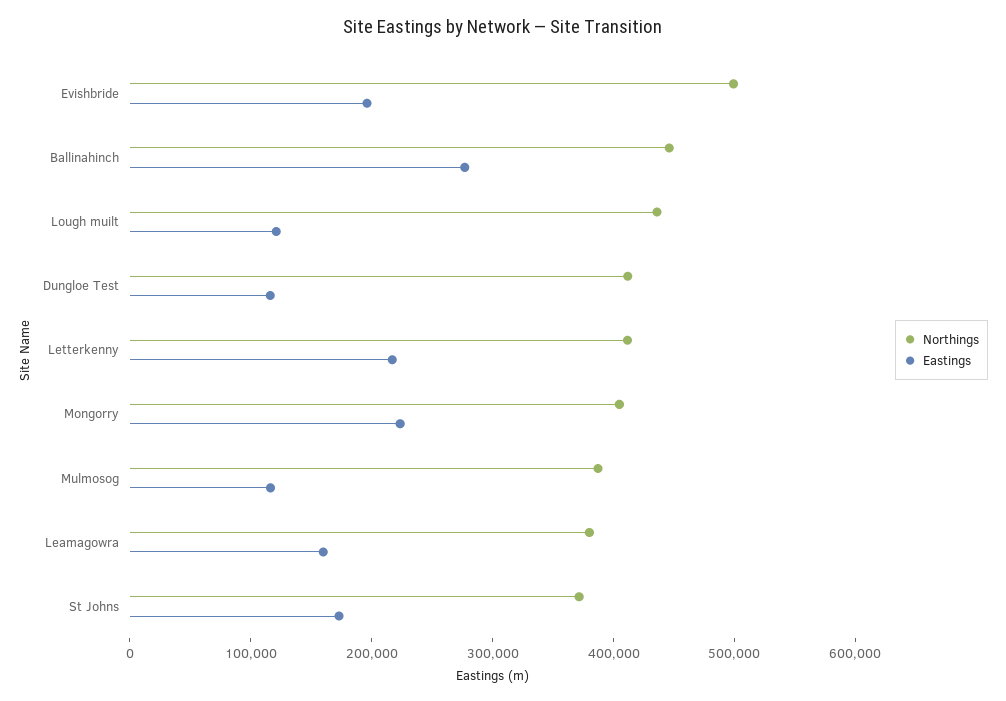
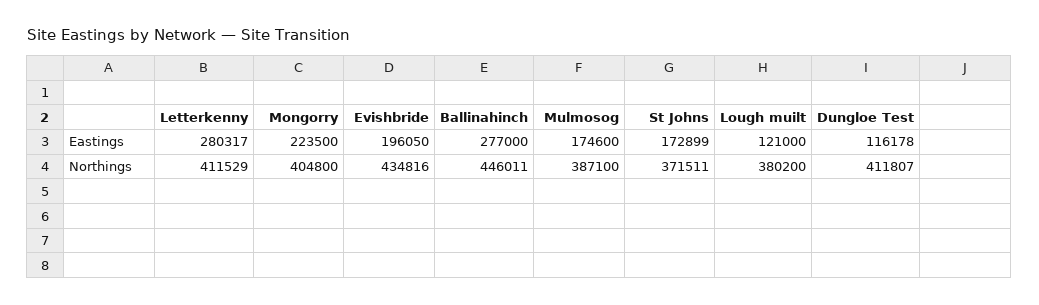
  {
    "Northings": {
-     "Evishbride": 500000,
+     "Evishbride": 434816,
      "Ballinahinch": 446011,
-     "Lough muilt": 440000,
+     "Lough muilt": 380200,
      "Dungloe Test": 411807,
      "Letterkenny": 411529,
      "Mongorry": 404800,
      "Mulmosog": 387100,
-     "Leamagowra": 380000,
      "St Johns": 371511
    },
    "Eastings": {
      "Evishbride": 196050,
      "Ballinahinch": 277000,
      "Lough muilt": 121000,
      "Dungloe Test": 116178,
-     "Letterkenny": 220000,
+     "Letterkenny": 280317,
      "Mongorry": 223500,
-     "Mulmosog": 120000,
+     "Mulmosog": 174600,
-     "Leamagowra": 160000,
      "St Johns": 172899
    }
  }

